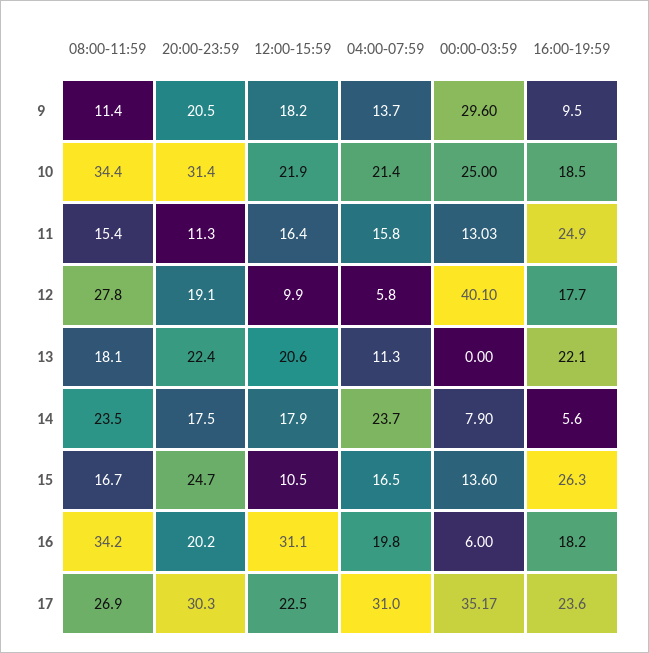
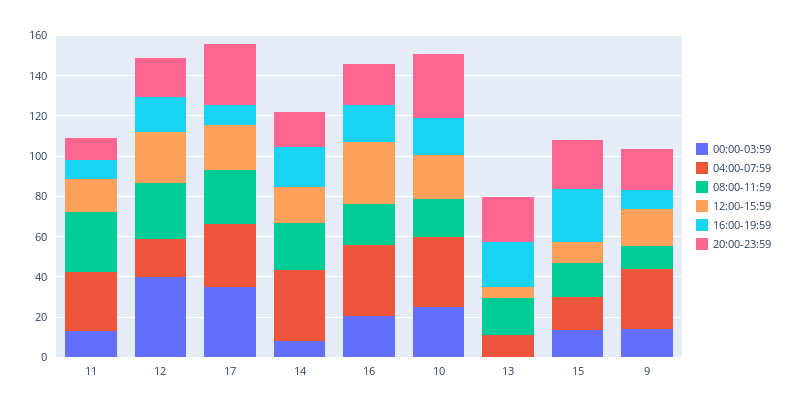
  {
    "08:00-11:59": {
      "9": 11.4,
-     "10": 34.4,
+     "10": 20,
-     "11": 15.4,
+     "11": 30,
      "12": 27.8,
      "13": 18.1,
      "14": 23.5,
      "15": 16.7,
-     "16": 34.2,
+     "16": 20,
      "17": 26.9
    },
    "20:00-23:59": {
      "9": 20.5,
      "10": 31.4,
      "11": 11.3,
      "12": 19.1,
      "13": 22.4,
      "14": 17.5,
      "15": 24.7,
      "16": 20.2,
      "17": 30.3
    },
    "12:00-15:59": {
      "9": 18.2,
      "10": 21.9,
      "11": 16.4,
-     "12": 9.9,
+     "12": 25,
-     "13": 20.6,
+     "13": 5,
      "14": 17.9,
      "15": 10.5,
      "16": 31.1,
      "17": 22.5
    },
    "04:00-07:59": {
-     "9": 13.7,
+     "9": 30,
-     "10": 21.4,
+     "10": 35,
-     "11": 15.8,
+     "11": 30,
-     "12": 5.8,
+     "12": 20,
      "13": 11.3,
-     "14": 23.7,
+     "14": 35,
      "15": 16.5,
-     "16": 19.8,
+     "16": 35,
      "17": 31
    },
    "00:00-03:59": {
-     "9": 29.6,
+     "9": 15,
      "10": 25,
      "11": 13.03,
      "12": 40.1,
      "13": 0,
      "14": 7.9,
      "15": 13.6,
-     "16": 6,
+     "16": 20,
      "17": 35.17
    },
    "16:00-19:59": {
      "9": 9.5,
      "10": 18.5,
-     "11": 24.9,
+     "11": 10,
      "12": 17.7,
      "13": 22.1,
-     "14": 5.6,
+     "14": 20,
      "15": 26.3,
      "16": 18.2,
-     "17": 23.6
+     "17": 10
    }
  }

